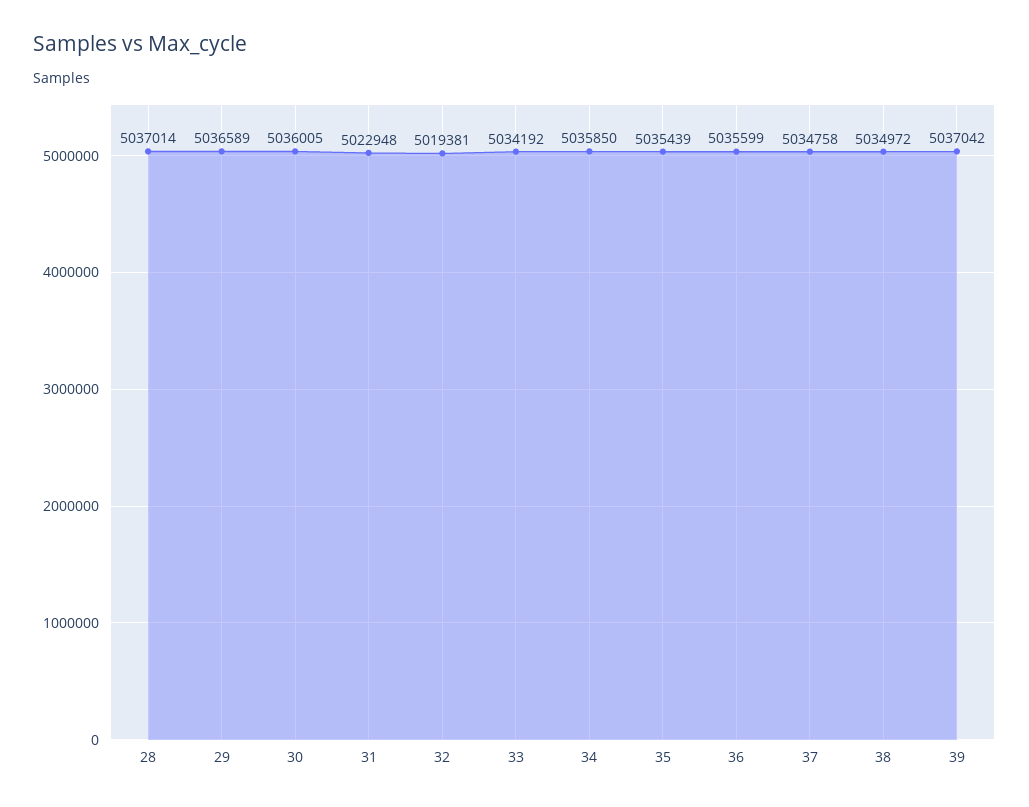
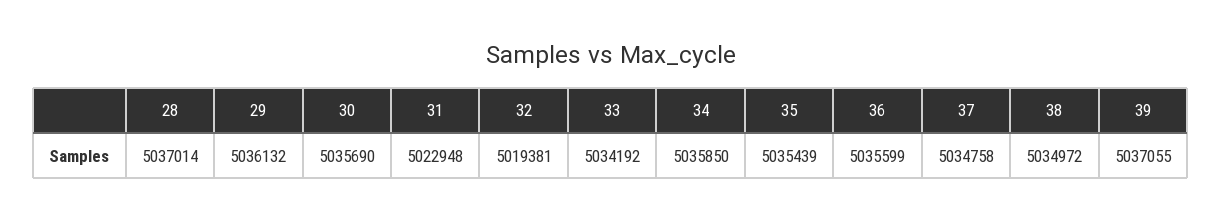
  {
    "28": 5037014,
-   "29": 5036589,
+   "29": 5036132,
-   "30": 5036005,
+   "30": 5035690,
    "31": 5022948,
    "32": 5019381,
    "33": 5034192,
    "34": 5035850,
    "35": 5035439,
    "36": 5035599,
    "37": 5034758,
    "38": 5034972,
-   "39": 5037042
+   "39": 5037055
  }

